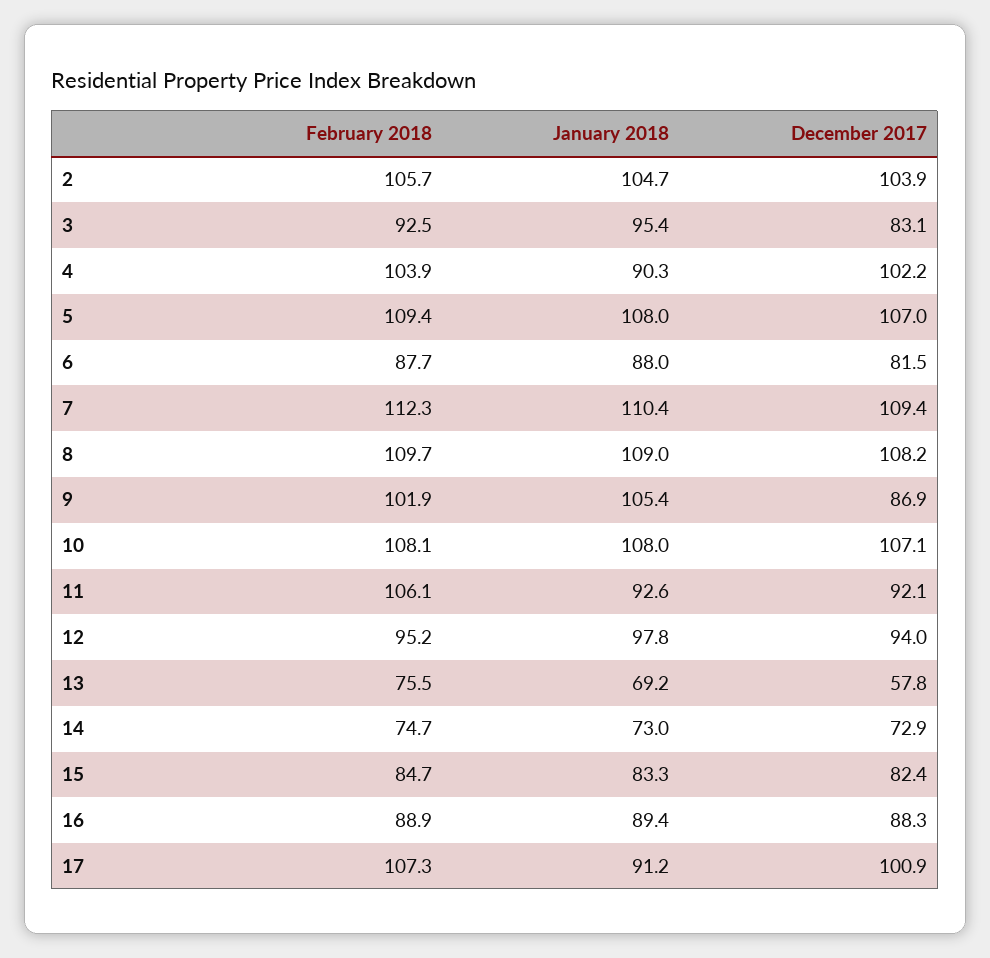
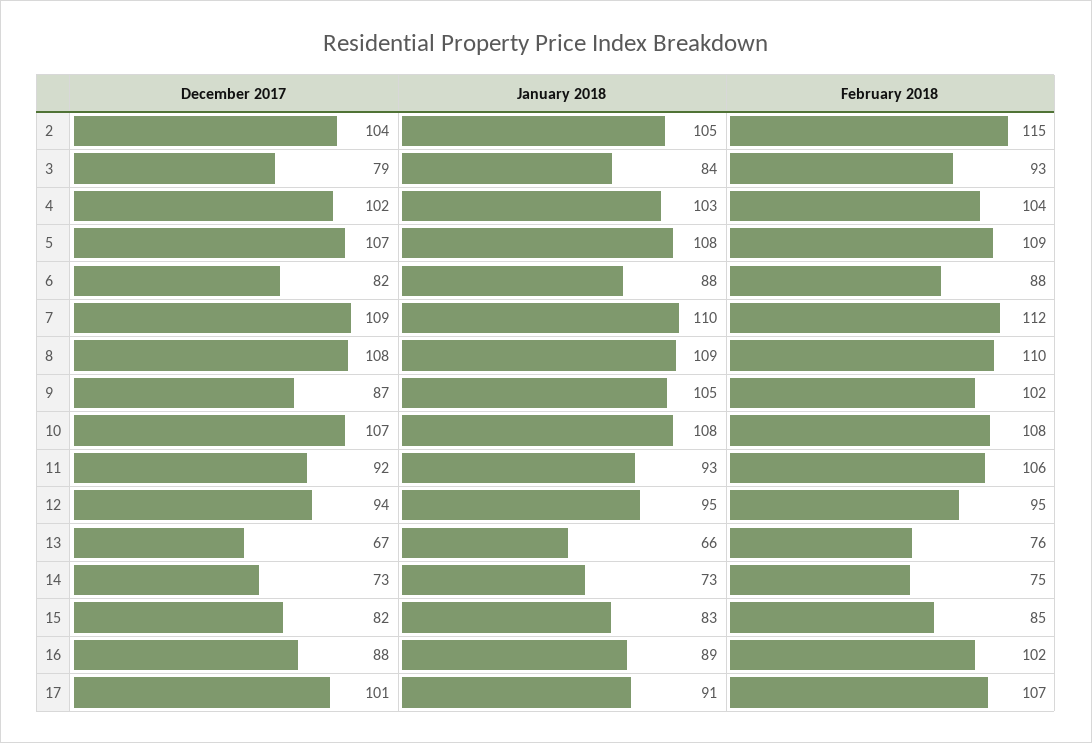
  {
    "February 2018": {
-     "2": 105.7,
+     "2": 115,
      "3": 92.5,
      "4": 103.9,
      "5": 109.4,
      "6": 87.7,
      "7": 112.3,
      "8": 109.7,
      "9": 101.9,
      "10": 108.1,
      "11": 106.1,
      "12": 95.2,
      "13": 75.5,
      "14": 74.7,
      "15": 84.7,
-     "16": 88.9,
+     "16": 102,
      "17": 107.3
    },
    "January 2018": {
      "2": 104.7,
-     "3": 95.4,
+     "3": 84,
-     "4": 90.3,
+     "4": 103,
      "5": 108,
      "6": 88,
      "7": 110.4,
      "8": 109,
      "9": 105.4,
      "10": 108,
      "11": 92.6,
-     "12": 97.8,
+     "12": 95,
-     "13": 69.2,
+     "13": 66,
      "14": 73,
      "15": 83.3,
      "16": 89.4,
      "17": 91.2
    },
    "December 2017": {
      "2": 103.9,
-     "3": 83.1,
+     "3": 79,
      "4": 102.2,
      "5": 107,
      "6": 81.5,
      "7": 109.4,
      "8": 108.2,
      "9": 86.9,
      "10": 107.1,
      "11": 92.1,
      "12": 94,
-     "13": 57.8,
+     "13": 67,
      "14": 72.9,
      "15": 82.4,
      "16": 88.3,
      "17": 100.9
    }
  }

